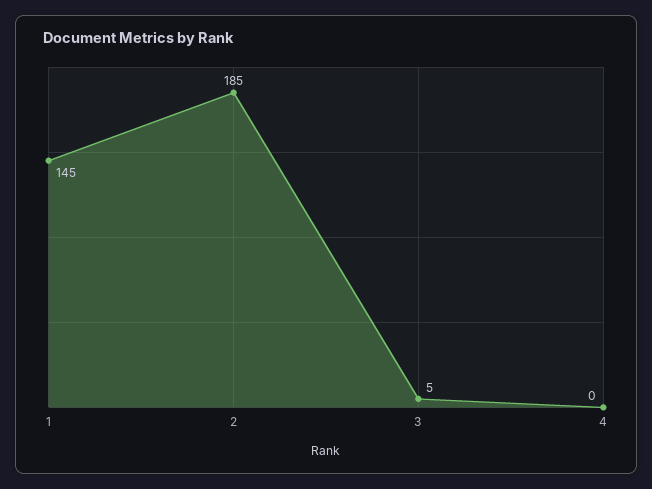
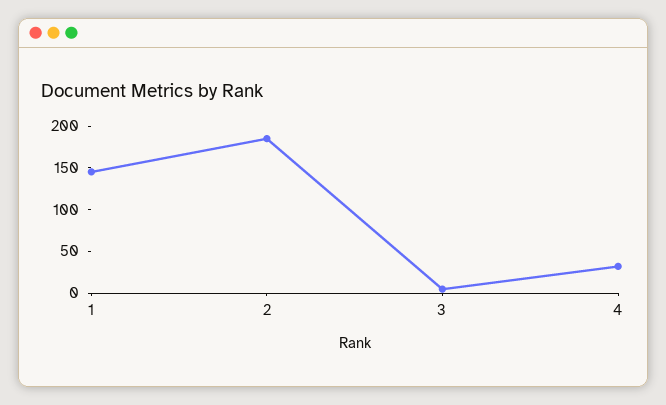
  {
    "1": 145,
    "2": 185,
    "3": 5,
-   "4": 0
+   "4": 30
  }

